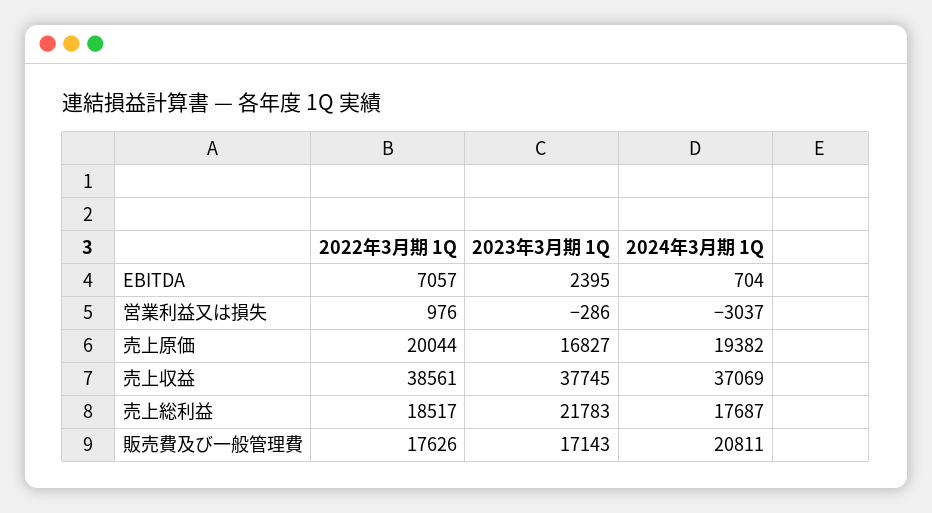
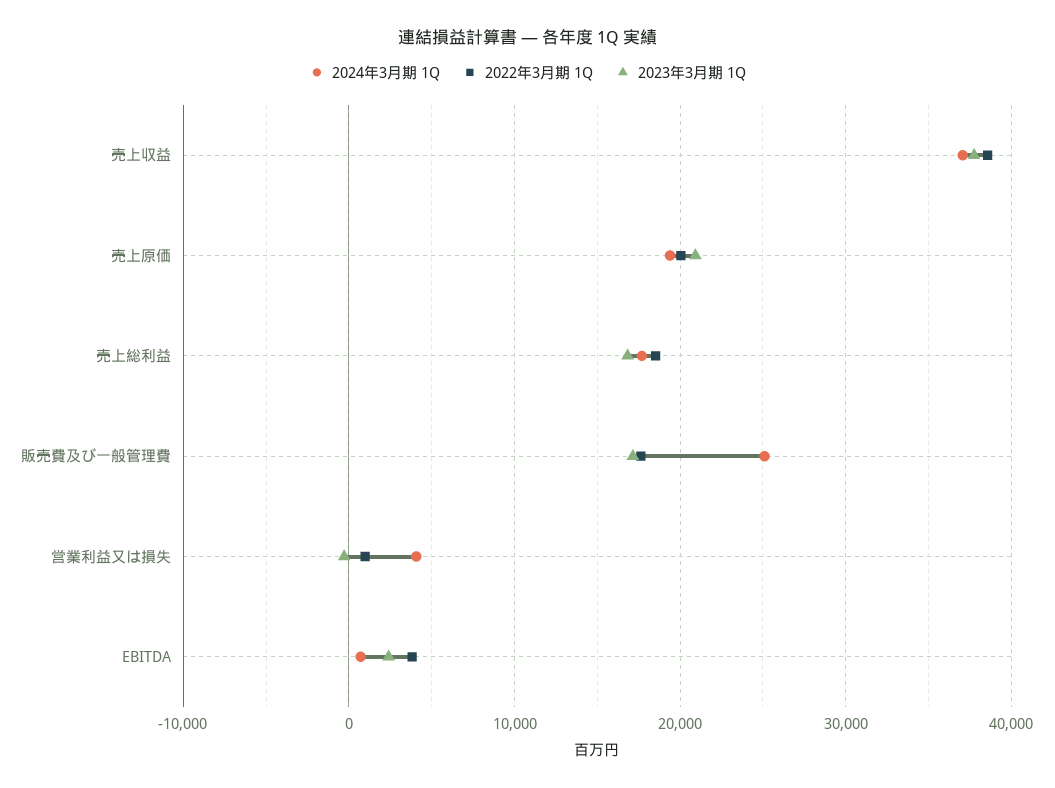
  {
    "2022年3月期 1Q": {
-     "EBITDA": 7057,
+     "EBITDA": 4000,
      "営業利益又は損失": 976,
      "売上原価": 20044,
      "売上収益": 38561,
      "売上総利益": 18517,
      "販売費及び一般管理費": 17626
    },
    "2023年3月期 1Q": {
      "EBITDA": 2395,
      "営業利益又は損失": -286,
-     "売上原価": 16827,
+     "売上原価": 21000,
      "売上収益": 37745,
-     "売上総利益": 21783,
+     "売上総利益": 17000,
      "販売費及び一般管理費": 17143
    },
    "2024年3月期 1Q": {
      "EBITDA": 704,
-     "営業利益又は損失": -3037,
+     "営業利益又は損失": 4000,
      "売上原価": 19382,
      "売上収益": 37069,
      "売上総利益": 17687,
-     "販売費及び一般管理費": 20811
+     "販売費及び一般管理費": 25000
    }
  }

